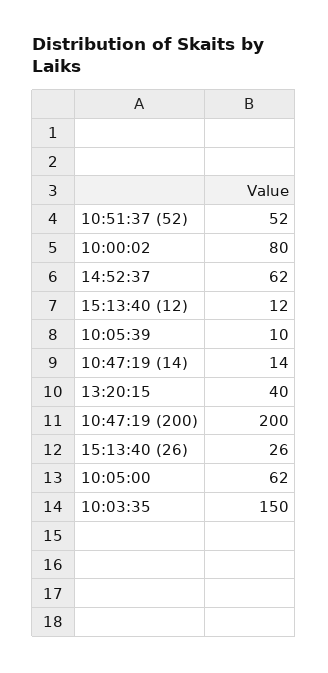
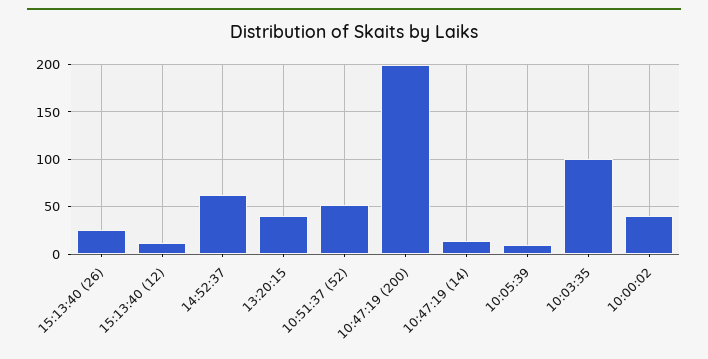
  {
    "10:51:37 (52)": 52,
-   "10:00:02": 80,
+   "10:00:02": 40,
    "14:52:37": 62,
    "15:13:40 (12)": 12,
    "10:05:39": 10,
    "10:47:19 (14)": 14,
    "13:20:15": 40,
    "10:47:19 (200)": 200,
    "15:13:40 (26)": 26,
-   "10:05:00": 62,
-   "10:03:35": 150
+   "10:03:35": 100
  }

